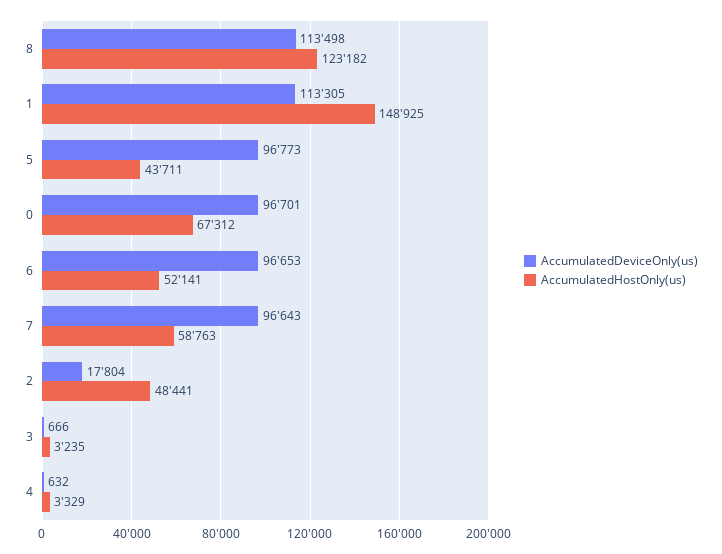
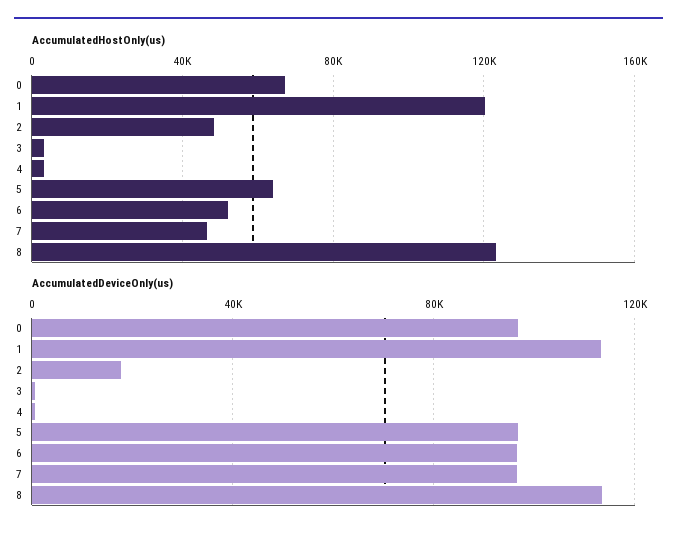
  {
    "AccumulatedDeviceOnly(us)": {
      "8": 113498,
      "1": 113305,
      "5": 96773,
      "0": 96701,
      "6": 96653,
      "7": 96643,
      "2": 17804,
      "3": 666,
      "4": 632
    },
    "AccumulatedHostOnly(us)": {
      "8": 123182,
-     "1": 148925,
+     "1": 120000,
-     "5": 43711,
+     "5": 65000,
      "0": 67312,
      "6": 52141,
-     "7": 58763,
+     "7": 45000,
      "2": 48441,
      "3": 3235,
      "4": 3329
    }
  }

